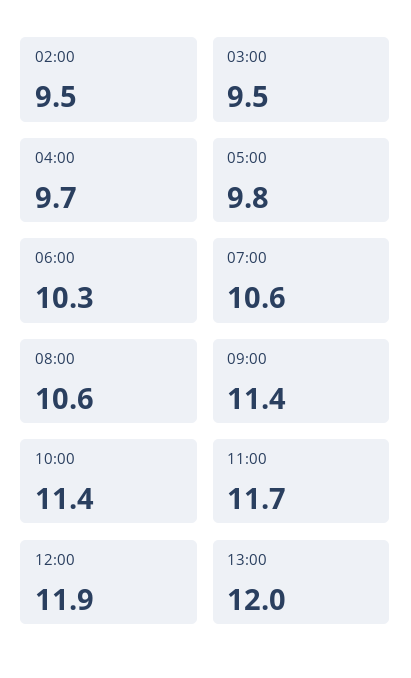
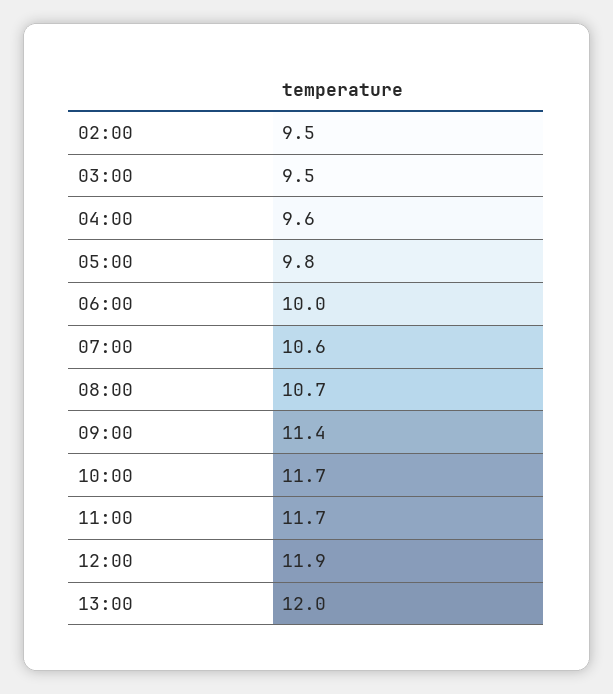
  {
    "02:00": 9.5,
    "03:00": 9.5,
-   "04:00": 9.7,
+   "04:00": 9.6,
    "05:00": 9.8,
-   "06:00": 10.3,
+   "06:00": 10,
    "07:00": 10.6,
-   "08:00": 10.6,
+   "08:00": 10.7,
    "09:00": 11.4,
-   "10:00": 11.4,
+   "10:00": 11.7,
    "11:00": 11.7,
    "12:00": 11.9,
    "13:00": 12
  }

